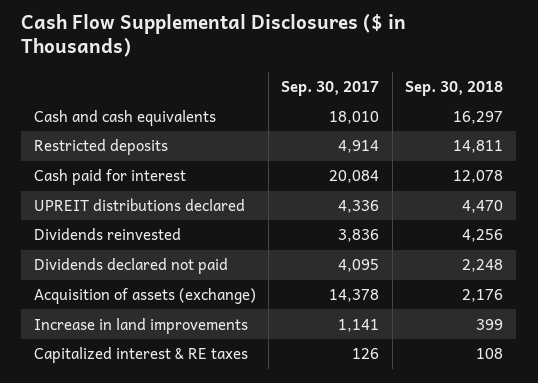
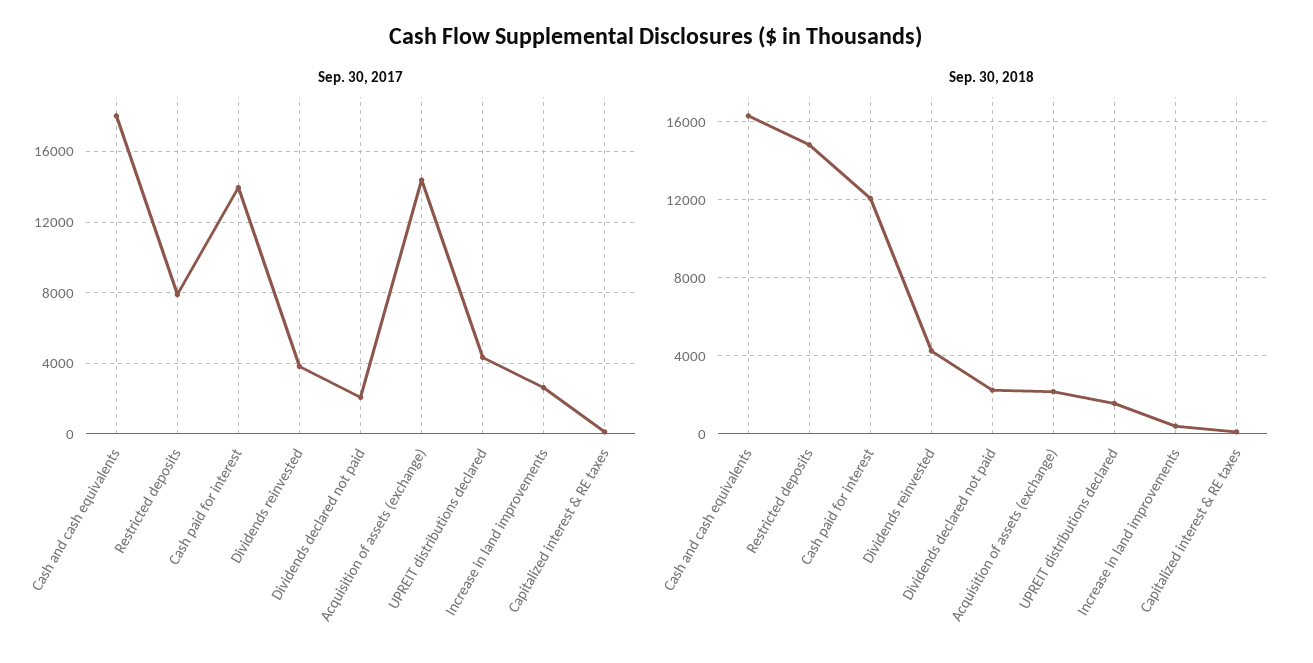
  {
    "Sep. 30, 2017": {
      "Cash and cash equivalents": 18010,
-     "Restricted deposits": 4914,
+     "Restricted deposits": 8000,
-     "Cash paid for interest": 20084,
+     "Cash paid for interest": 14000,
      "UPREIT distributions declared": 4336,
      "Dividends reinvested": 3836,
-     "Dividends declared not paid": 4095,
+     "Dividends declared not paid": 2000,
      "Acquisition of assets (exchange)": 14378,
-     "Increase in land improvements": 1141,
+     "Increase in land improvements": 2500,
      "Capitalized interest & RE taxes": 126
    },
    "Sep. 30, 2018": {
      "Cash and cash equivalents": 16297,
      "Restricted deposits": 14811,
      "Cash paid for interest": 12078,
-     "UPREIT distributions declared": 4470,
+     "UPREIT distributions declared": 1500,
      "Dividends reinvested": 4256,
      "Dividends declared not paid": 2248,
      "Acquisition of assets (exchange)": 2176,
      "Increase in land improvements": 399,
      "Capitalized interest & RE taxes": 108
    }
  }

